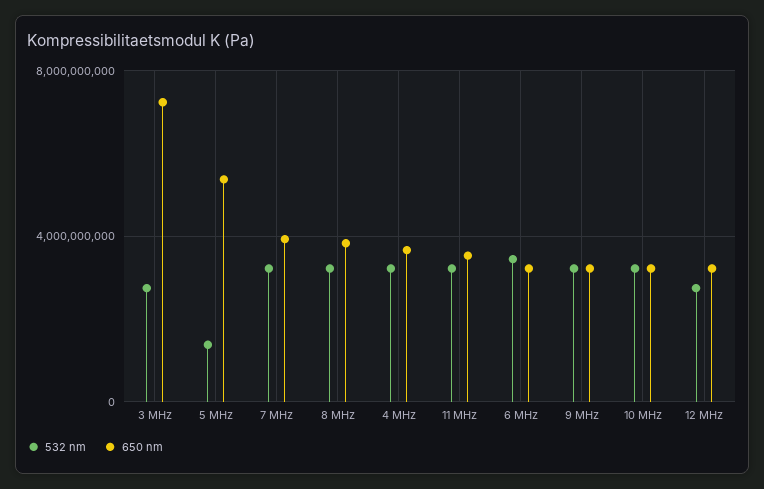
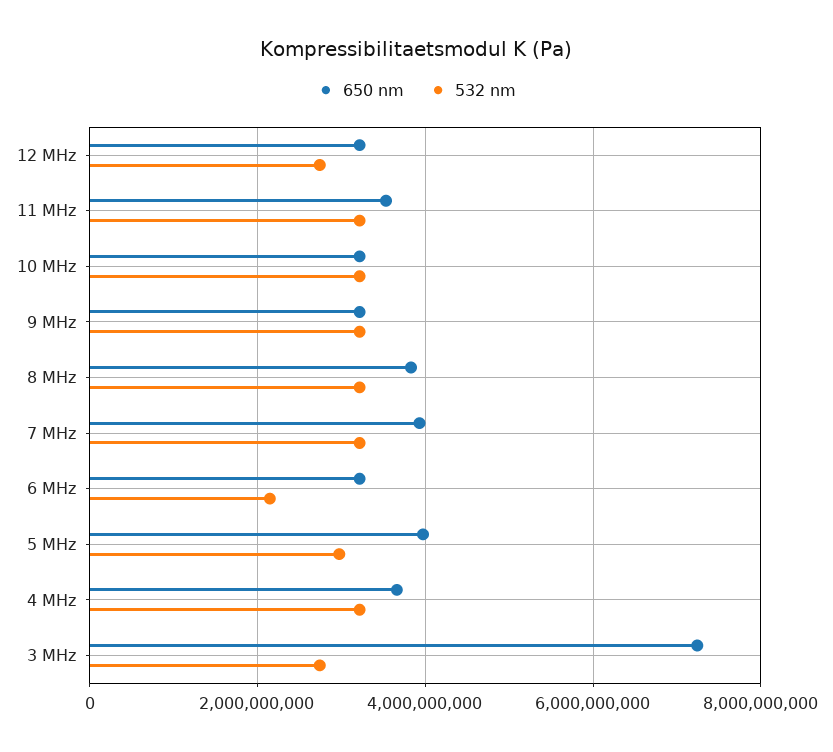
  {
    "532 nm": {
      "3 MHz": 2800000000,
-     "5 MHz": 1500000000,
+     "5 MHz": 3000000000,
      "7 MHz": 3200000000,
      "8 MHz": 3200000000,
      "4 MHz": 3200000000,
      "11 MHz": 3200000000,
-     "6 MHz": 3500000000,
+     "6 MHz": 2200000000,
      "9 MHz": 3200000000,
      "10 MHz": 3200000000,
      "12 MHz": 2800000000
    },
    "650 nm": {
      "3 MHz": 7200000000,
-     "5 MHz": 5500000000,
+     "5 MHz": 4000000000,
      "7 MHz": 4000000000,
      "8 MHz": 3800000000,
      "4 MHz": 3600000000,
      "11 MHz": 3600000000,
      "6 MHz": 3200000000,
      "9 MHz": 3200000000,
      "10 MHz": 3200000000,
      "12 MHz": 3200000000
    }
  }

